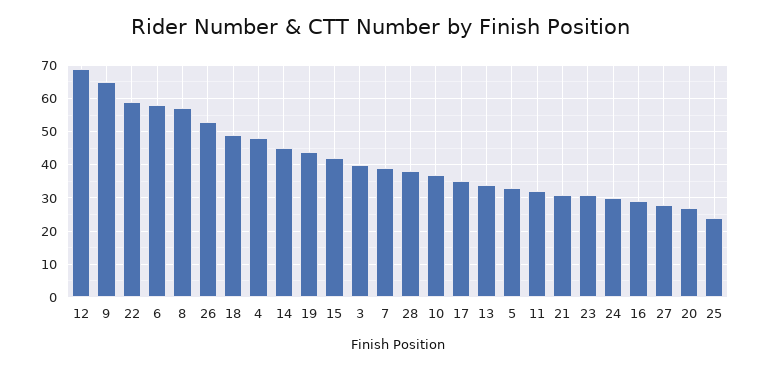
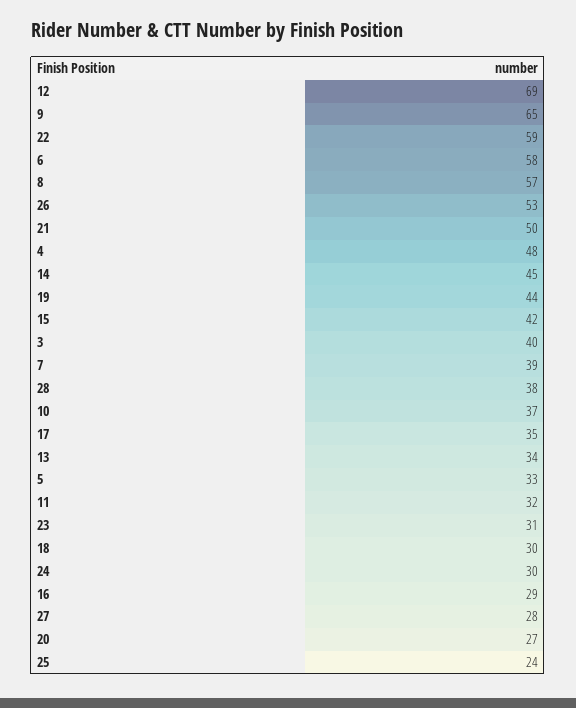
  {
    "12": 69,
    "9": 65,
    "22": 59,
    "6": 58,
    "8": 57,
    "26": 53,
-   "18": 50,
+   "18": 30,
    "4": 48,
    "14": 45,
    "19": 44,
    "15": 42,
    "3": 40,
    "7": 39,
    "28": 38,
    "10": 37,
    "17": 35,
    "13": 34,
    "5": 33,
    "11": 32,
-   "21": 30,
+   "21": 50,
    "23": 31,
    "24": 30,
    "16": 29,
    "27": 28,
    "20": 27,
    "25": 24
  }

